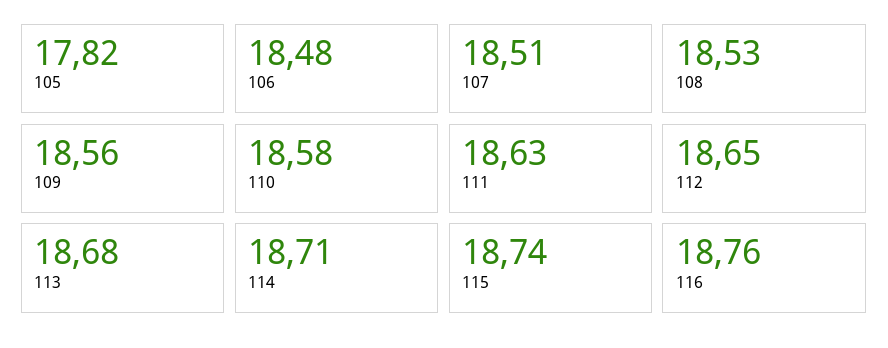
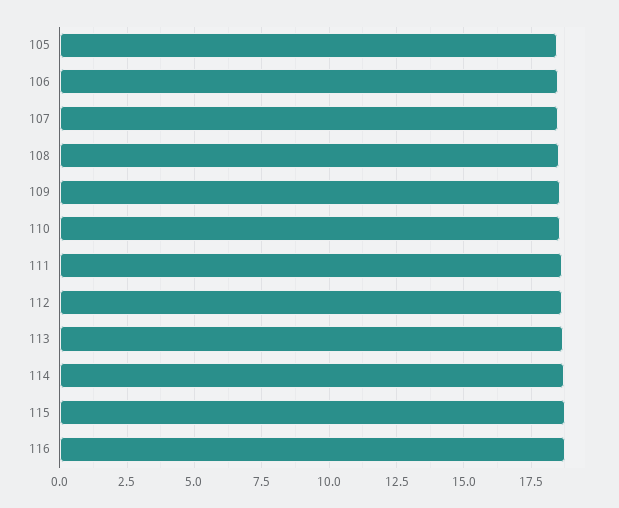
  {
-   "105": 17.82,
+   "105": 18.5,
    "106": 18.48,
    "107": 18.51,
    "108": 18.53,
    "109": 18.56,
    "110": 18.58,
    "111": 18.63,
    "112": 18.65,
    "113": 18.68,
    "114": 18.71,
    "115": 18.74,
    "116": 18.76
  }

